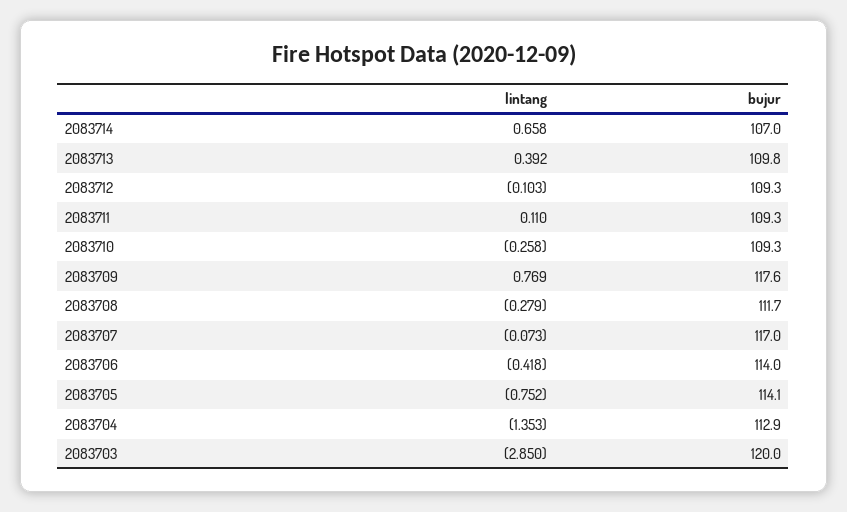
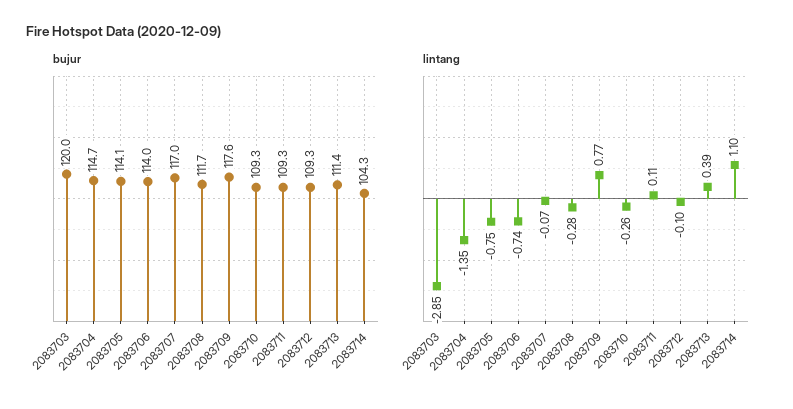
  {
    "lintang": {
-     "2083714": 0.658,
+     "2083714": 1.1,
      "2083713": 0.392,
      "2083712": -0.103,
      "2083711": 0.11,
      "2083710": -0.258,
      "2083709": 0.769,
      "2083708": -0.279,
      "2083707": -0.073,
-     "2083706": -0.418,
+     "2083706": -0.74,
      "2083705": -0.752,
      "2083704": -1.353,
      "2083703": -2.85
    },
    "bujur": {
-     "2083714": 107,
+     "2083714": 104.3,
-     "2083713": 109.8,
+     "2083713": 111.4,
      "2083712": 109.3,
      "2083711": 109.3,
      "2083710": 109.3,
      "2083709": 117.6,
      "2083708": 111.7,
      "2083707": 117,
      "2083706": 114,
      "2083705": 114.1,
-     "2083704": 112.9,
+     "2083704": 114.7,
      "2083703": 120
    }
  }

